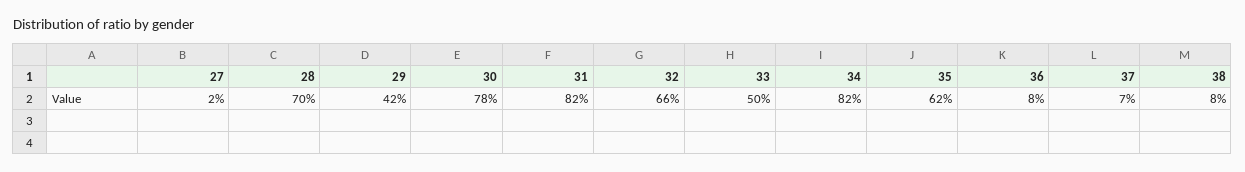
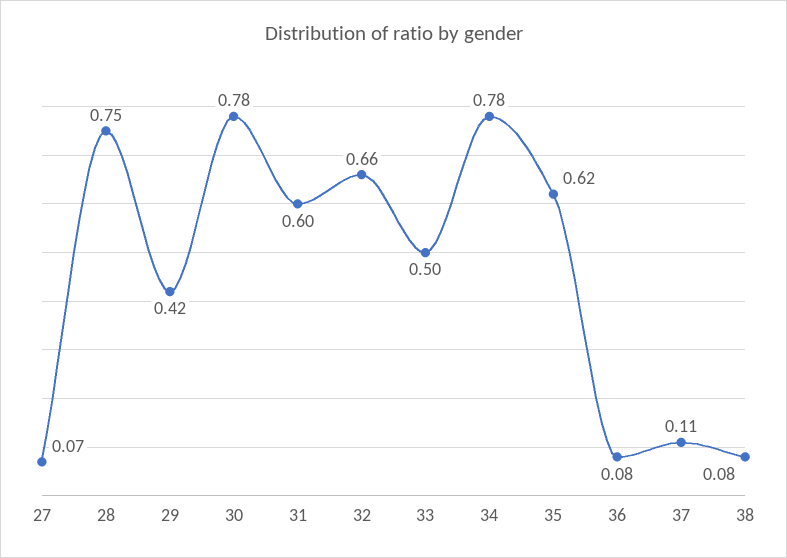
  {
-   "27": 0.02,
+   "27": 0.07,
-   "28": 0.7,
+   "28": 0.75,
    "29": 0.42,
    "30": 0.78,
-   "31": 0.82,
+   "31": 0.6,
    "32": 0.66,
    "33": 0.5,
-   "34": 0.82,
+   "34": 0.78,
    "35": 0.62,
    "36": 0.08,
-   "37": 0.07,
+   "37": 0.11,
    "38": 0.08
  }

